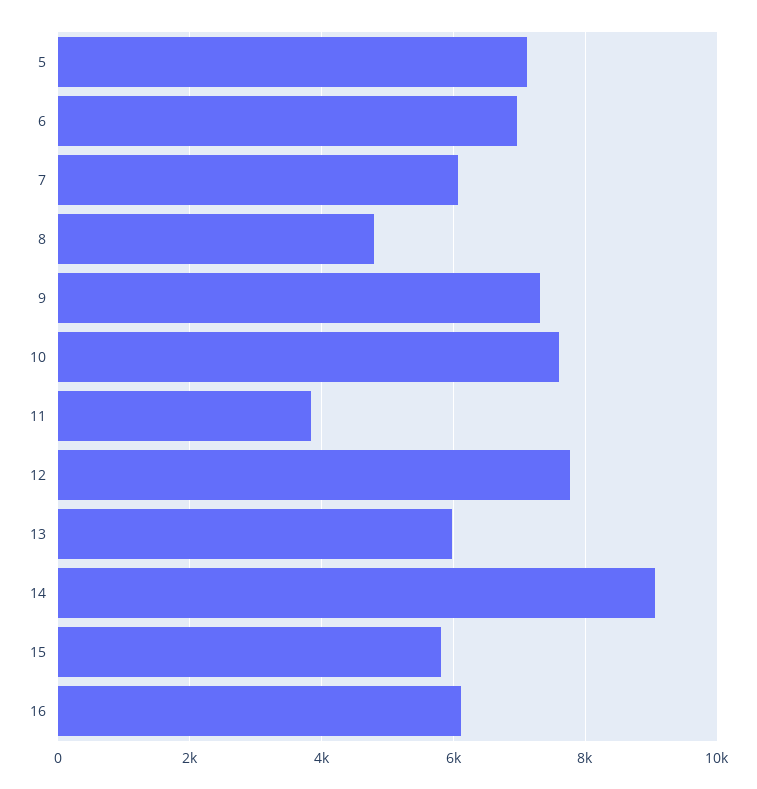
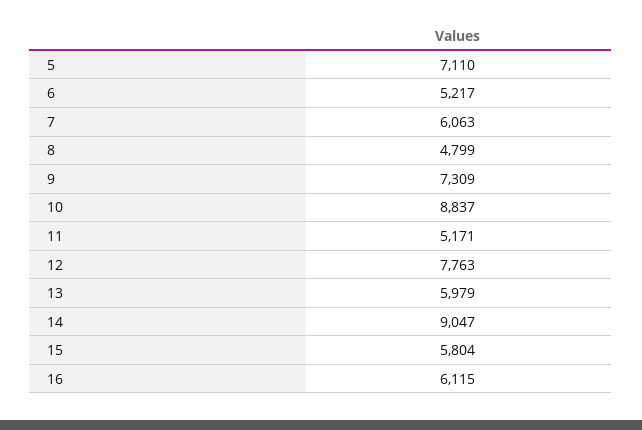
  {
    "5": 7110,
-   "6": 7000,
+   "6": 5217,
    "7": 6063,
    "8": 4799,
    "9": 7309,
-   "10": 7600,
+   "10": 8837,
-   "11": 3800,
+   "11": 5171,
    "12": 7763,
    "13": 5979,
    "14": 9047,
    "15": 5804,
    "16": 6115
  }

